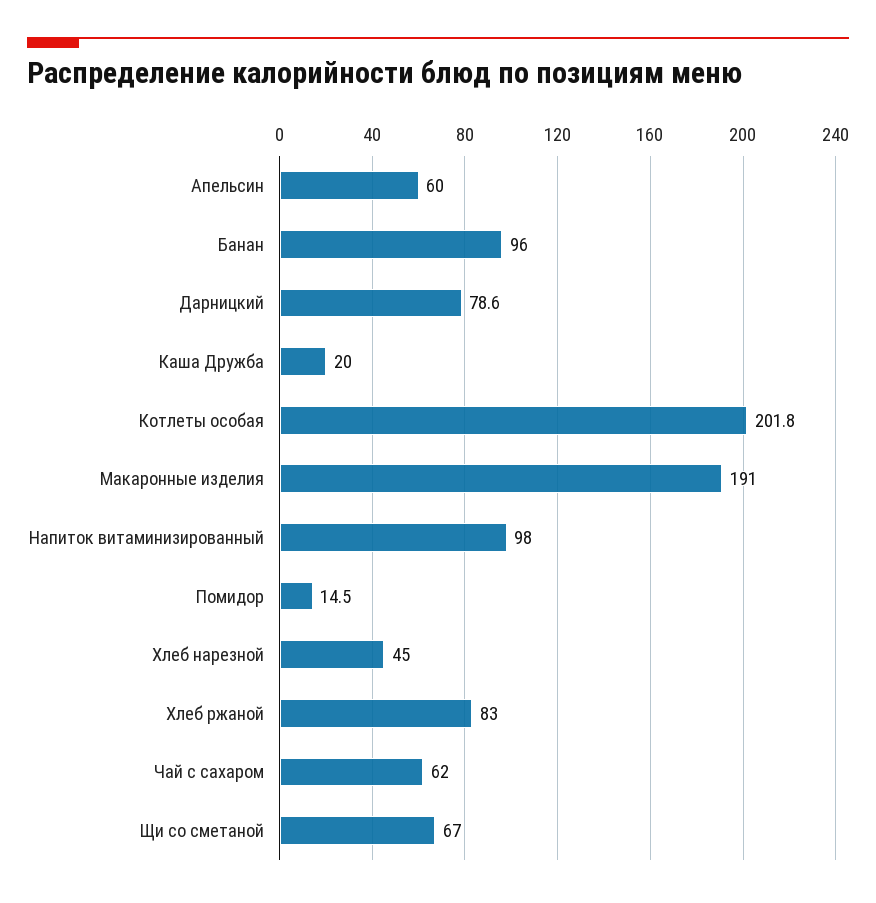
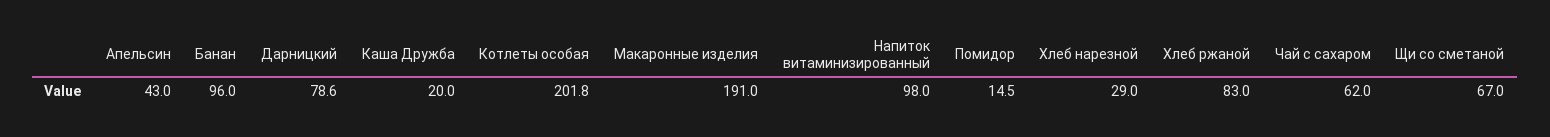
  {
-   "Апельсин": 60,
+   "Апельсин": 43,
    "Банан": 96,
    "Дарницкий": 78.6,
    "Каша Дружба": 20,
    "Котлеты особая": 201.8,
    "Макаронные изделия": 191,
    "Напиток витаминизированный": 98,
    "Помидор": 14.5,
-   "Хлеб нарезной": 45,
+   "Хлеб нарезной": 29,
    "Хлеб ржаной": 83,
    "Чай с сахаром": 62,
    "Щи со сметаной": 67
  }

